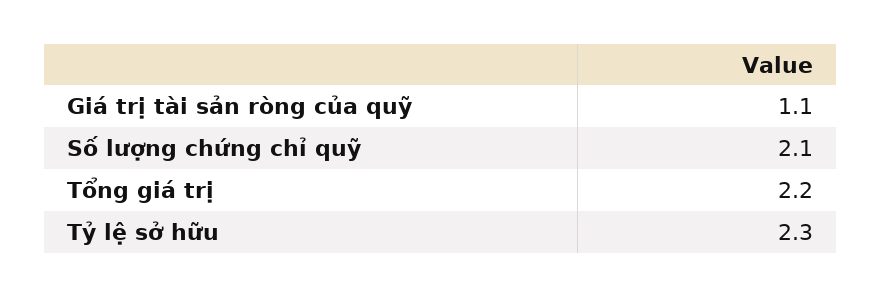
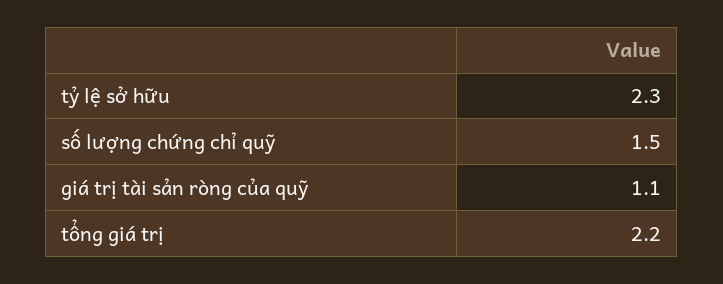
  {
    "Giá trị tài sản ròng của quỹ": 1.1,
-   "Số lượng chứng chỉ quỹ": 2.1,
+   "Số lượng chứng chỉ quỹ": 1.5,
    "Tổng giá trị": 2.2,
    "Tỷ lệ sở hữu": 2.3
  }

